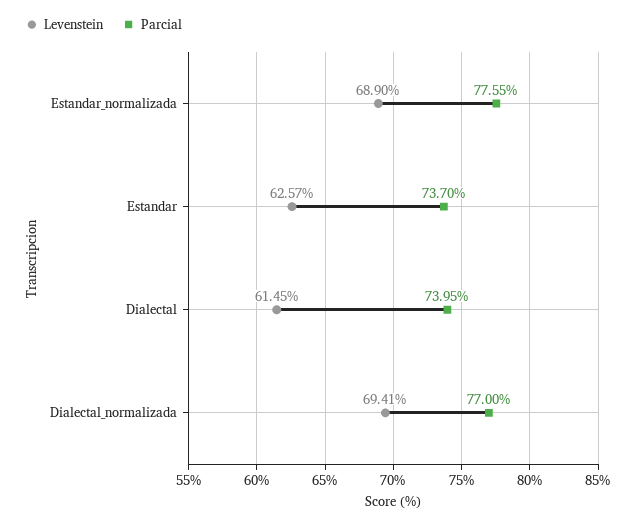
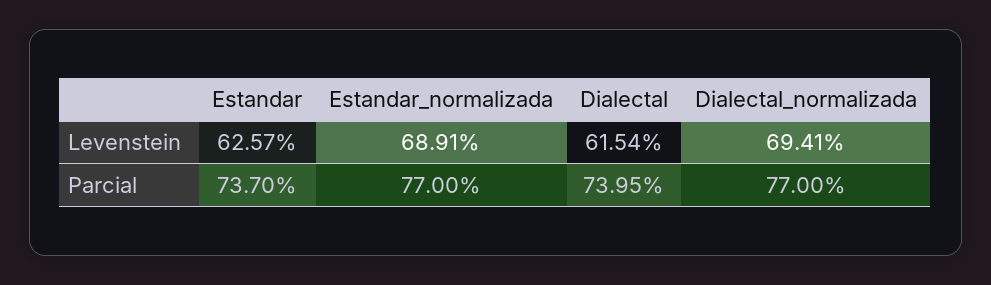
  {
    "Levenstein": {
-     "Estandar_normalizada": 68.9,
+     "Estandar_normalizada": 68.91,
      "Estandar": 62.57,
-     "Dialectal": 61.45,
+     "Dialectal": 61.54,
      "Dialectal_normalizada": 69.41
    },
    "Parcial": {
-     "Estandar_normalizada": 77.55,
+     "Estandar_normalizada": 77,
      "Estandar": 73.7,
      "Dialectal": 73.95,
      "Dialectal_normalizada": 77
    }
  }

